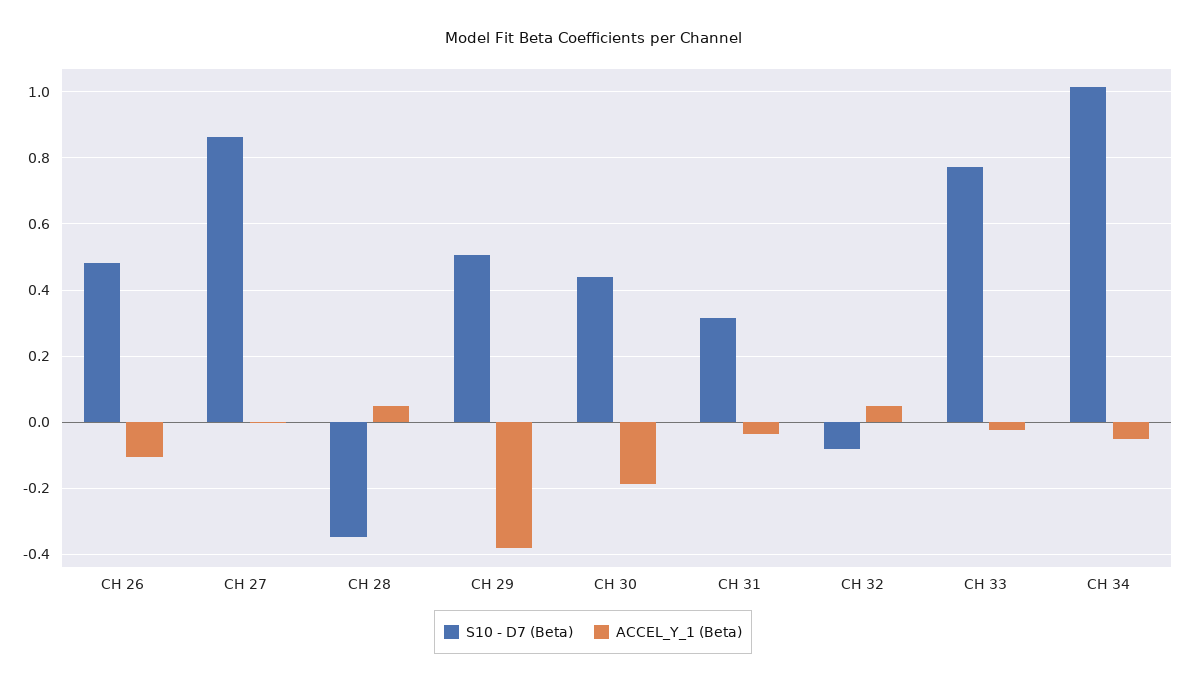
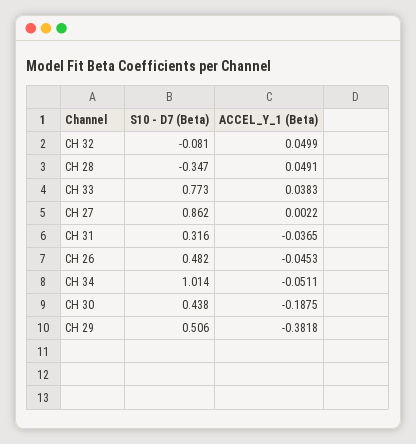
  {
    "S10 - D7 (Beta)": {
      "CH 26": 0.482,
      "CH 27": 0.862,
      "CH 28": -0.347,
      "CH 29": 0.506,
      "CH 30": 0.438,
      "CH 31": 0.316,
      "CH 32": -0.081,
      "CH 33": 0.773,
      "CH 34": 1.014
    },
    "ACCEL_Y_1 (Beta)": {
-     "CH 26": -0.1,
+     "CH 26": -0.0453,
      "CH 27": 0.0022,
      "CH 28": 0.0491,
      "CH 29": -0.3818,
      "CH 30": -0.1875,
      "CH 31": -0.0365,
      "CH 32": 0.0499,
-     "CH 33": -0.02,
+     "CH 33": 0.0383,
      "CH 34": -0.0511
    }
  }

